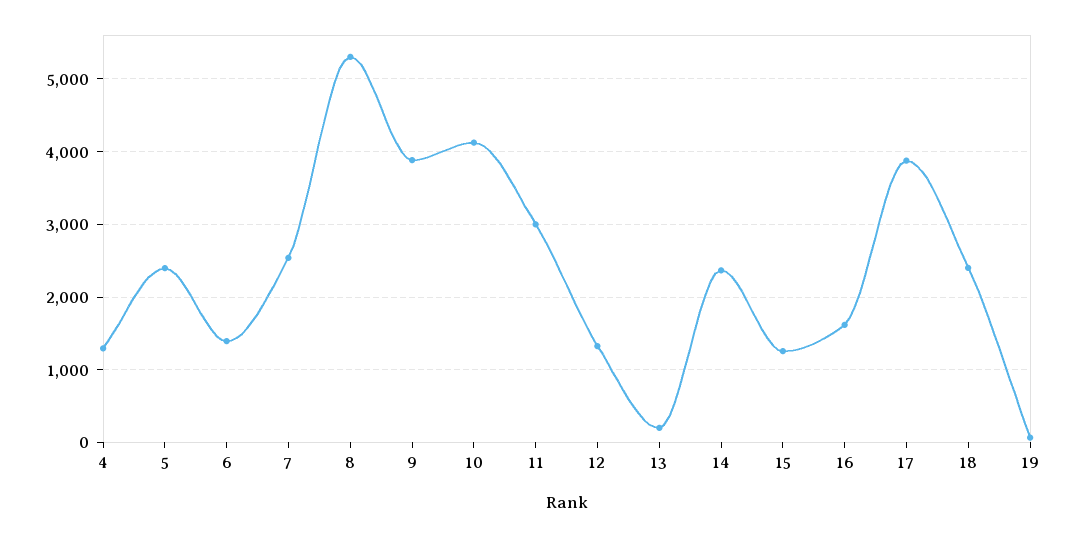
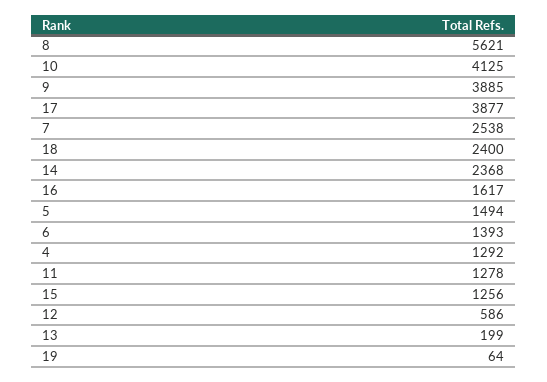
  {
    "4": 1292,
-   "5": 2400,
+   "5": 1494,
    "6": 1393,
    "7": 2538,
-   "8": 5300,
+   "8": 5621,
    "9": 3885,
    "10": 4125,
-   "11": 3000,
+   "11": 1278,
-   "12": 1300,
+   "12": 586,
    "13": 199,
    "14": 2368,
    "15": 1256,
    "16": 1617,
    "17": 3877,
    "18": 2400,
    "19": 64
  }

